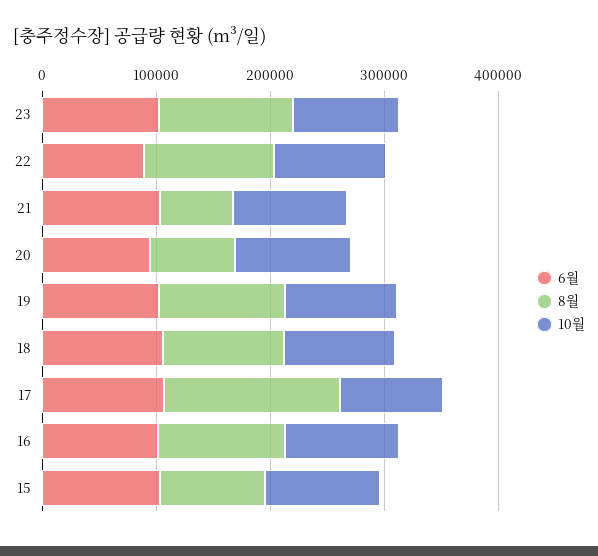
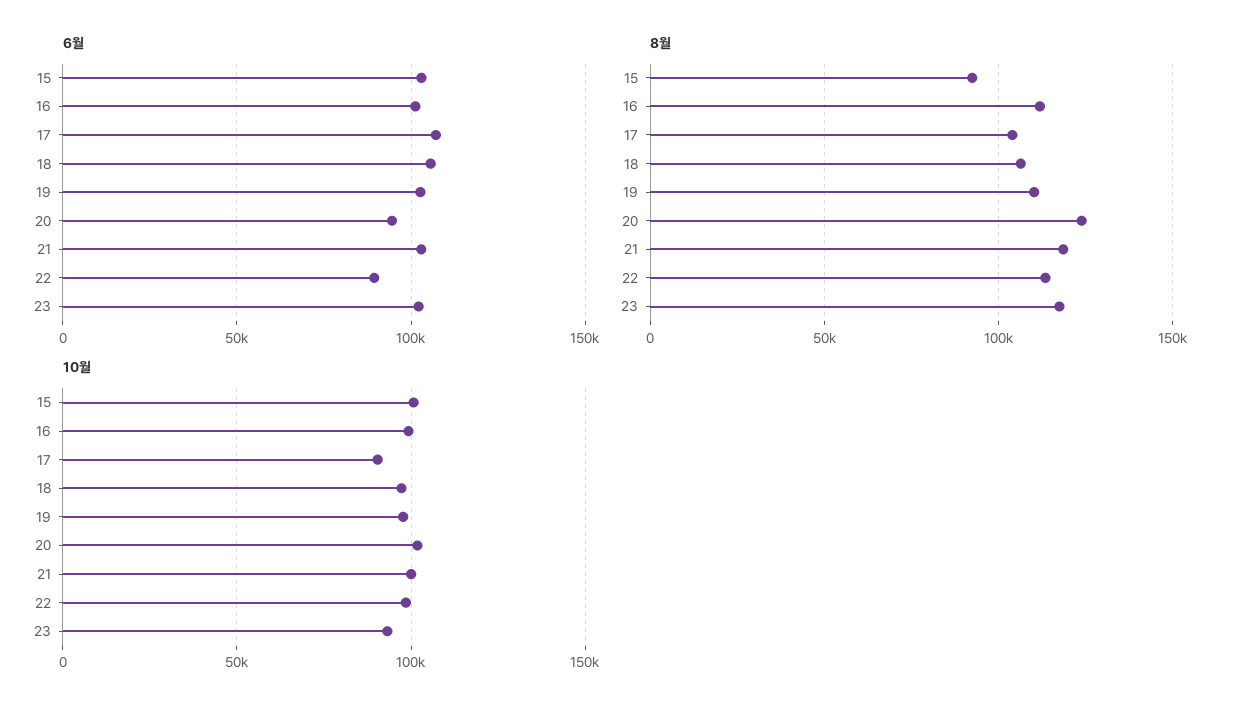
  {
    "6월": {
      "23": 100000,
      "22": 90000,
      "21": 105000,
      "20": 95000,
      "19": 105000,
      "18": 105000,
      "17": 105000,
      "16": 100000,
      "15": 105000
    },
    "8월": {
      "23": 115000,
      "22": 115000,
-     "21": 60000,
+     "21": 120000,
-     "20": 80000,
+     "20": 125000,
      "19": 110000,
      "18": 105000,
-     "17": 160000,
+     "17": 105000,
      "16": 110000,
      "15": 90000
    },
    "10월": {
      "23": 95000,
      "22": 100000,
      "21": 100000,
      "20": 100000,
      "19": 100000,
      "18": 95000,
      "17": 90000,
      "16": 100000,
      "15": 100000
    }
  }

